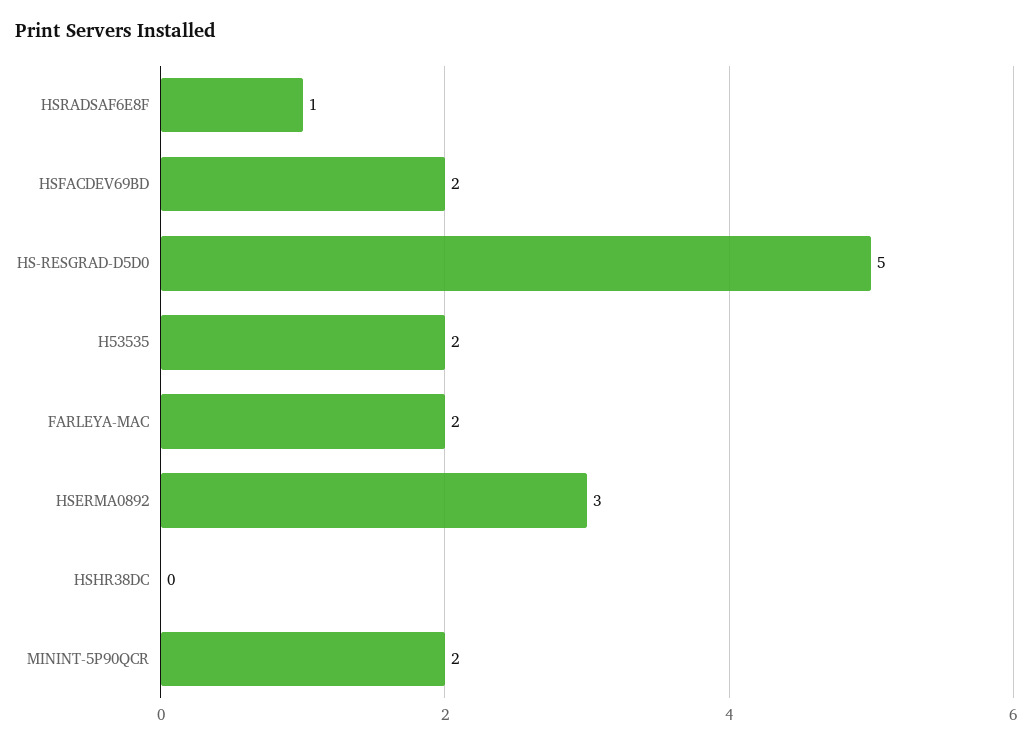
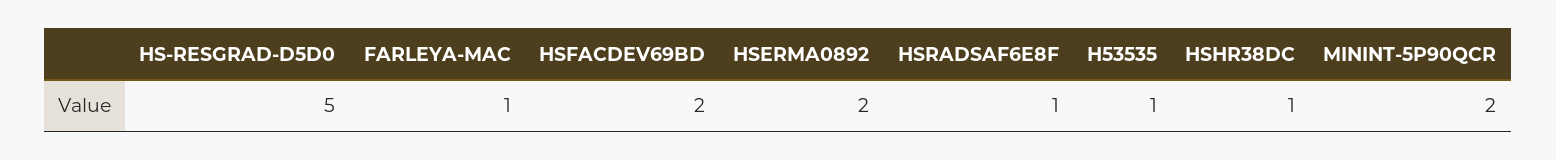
  {
    "HSRADSAF6E8F": 1,
    "HSFACDEV69BD": 2,
    "HS-RESGRAD-D5D0": 5,
-   "H53535": 2,
+   "H53535": 1,
-   "FARLEYA-MAC": 2,
+   "FARLEYA-MAC": 1,
-   "HSERMA0892": 3,
+   "HSERMA0892": 2,
-   "HSHR38DC": 0,
+   "HSHR38DC": 1,
    "MININT-5P90QCR": 2
  }

